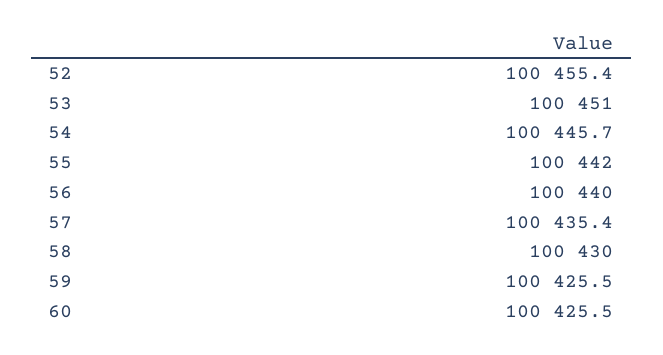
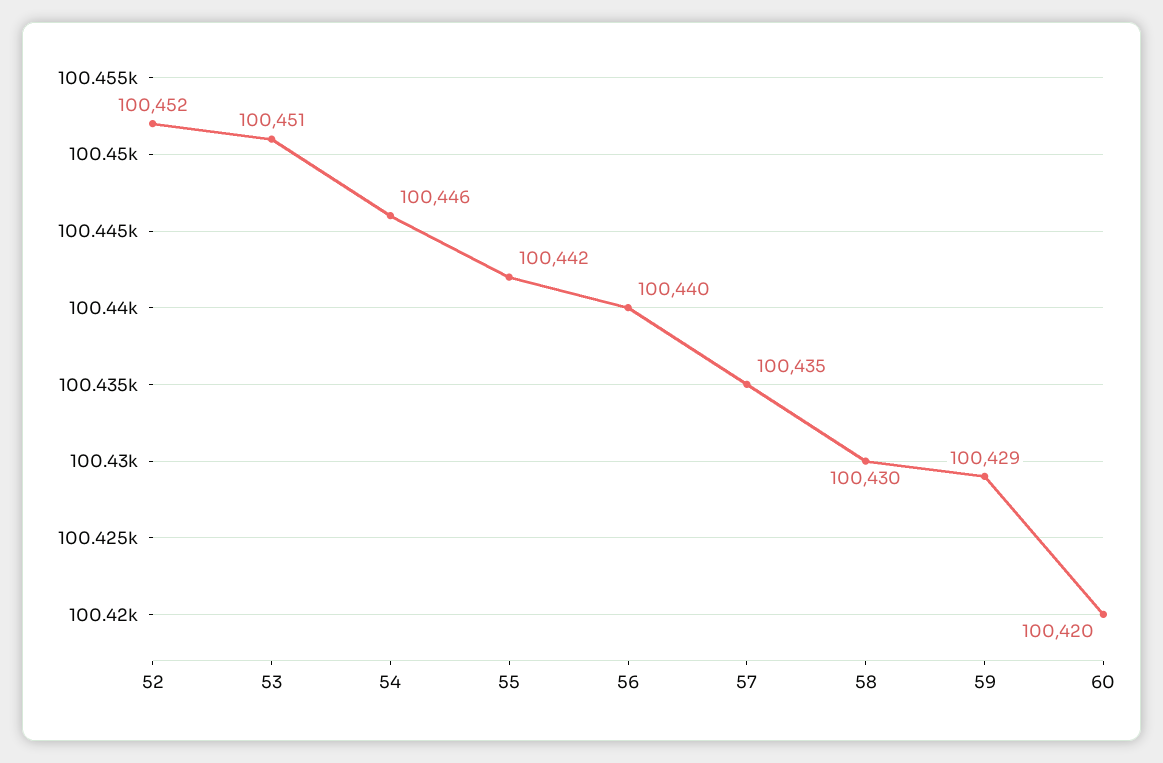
  {
-   "52": 100455.4,
+   "52": 100452,
    "53": 100451,
    "54": 100445.7,
    "55": 100442,
    "56": 100440,
    "57": 100435.4,
    "58": 100430,
-   "59": 100425.5,
+   "59": 100429,
-   "60": 100425.5
+   "60": 100420
  }

